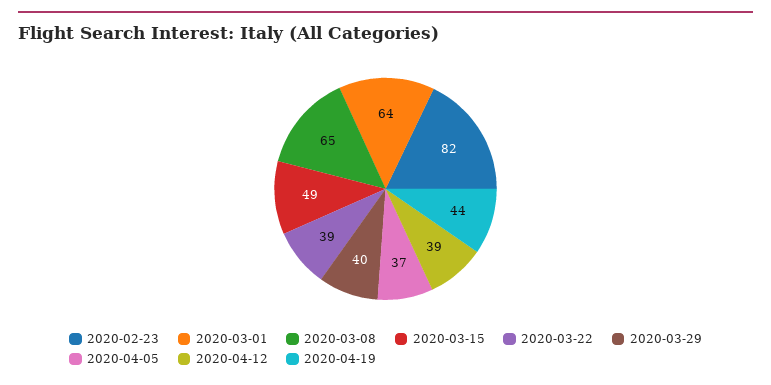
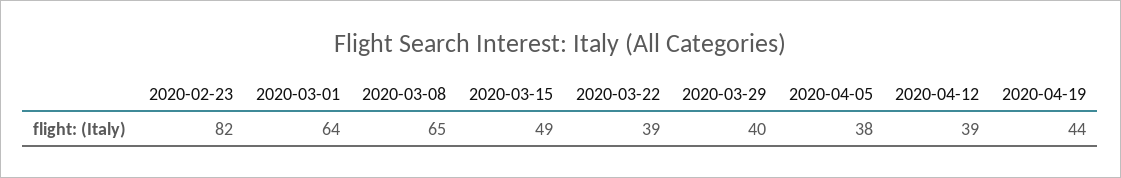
  {
    "2020-02-23": 82,
    "2020-03-01": 64,
    "2020-03-08": 65,
    "2020-03-15": 49,
    "2020-03-22": 39,
    "2020-03-29": 40,
-   "2020-04-05": 37,
+   "2020-04-05": 38,
    "2020-04-12": 39,
    "2020-04-19": 44
  }

